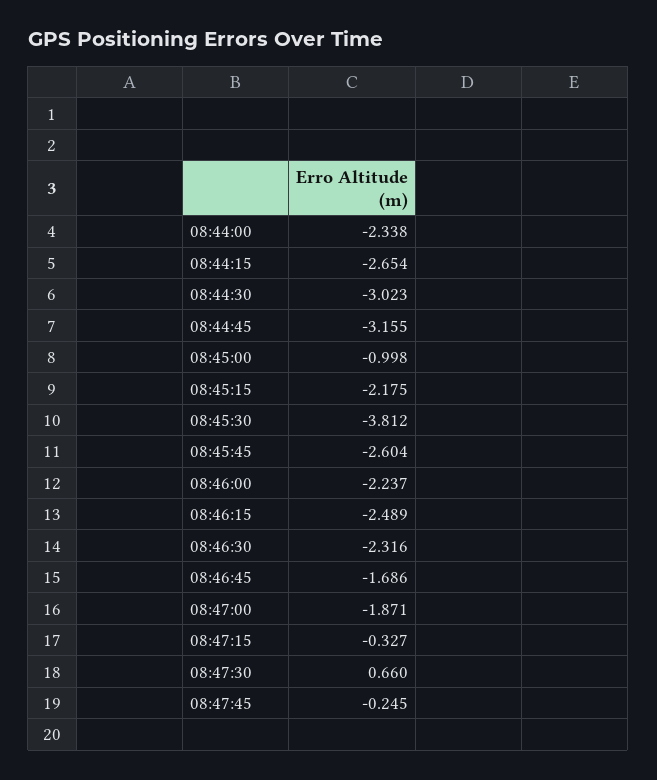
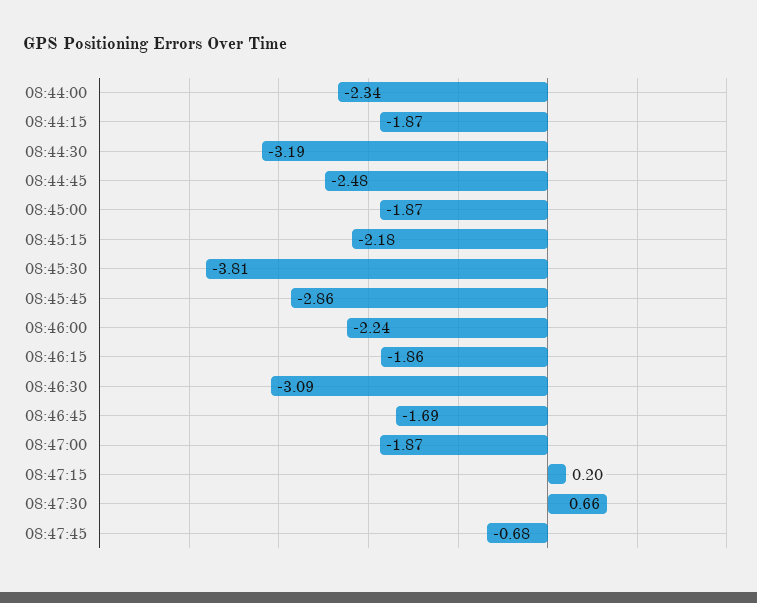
  {
    "08:44:00": -2.338,
-   "08:44:15": -2.654,
+   "08:44:15": -1.87,
-   "08:44:30": -3.023,
+   "08:44:30": -3.19,
-   "08:44:45": -3.155,
+   "08:44:45": -2.48,
-   "08:45:00": -0.998,
+   "08:45:00": -1.87,
    "08:45:15": -2.175,
    "08:45:30": -3.812,
-   "08:45:45": -2.604,
+   "08:45:45": -2.86,
    "08:46:00": -2.237,
-   "08:46:15": -2.489,
+   "08:46:15": -1.86,
-   "08:46:30": -2.316,
+   "08:46:30": -3.09,
    "08:46:45": -1.686,
    "08:47:00": -1.871,
-   "08:47:15": -0.327,
+   "08:47:15": 0.2,
    "08:47:30": 0.66,
-   "08:47:45": -0.245
+   "08:47:45": -0.68
  }

